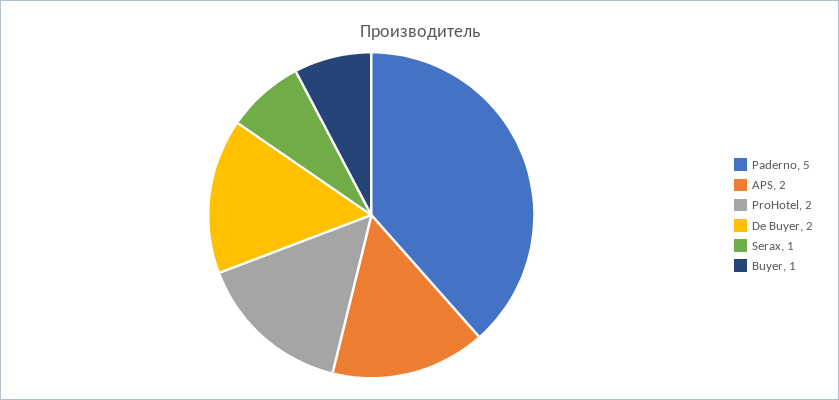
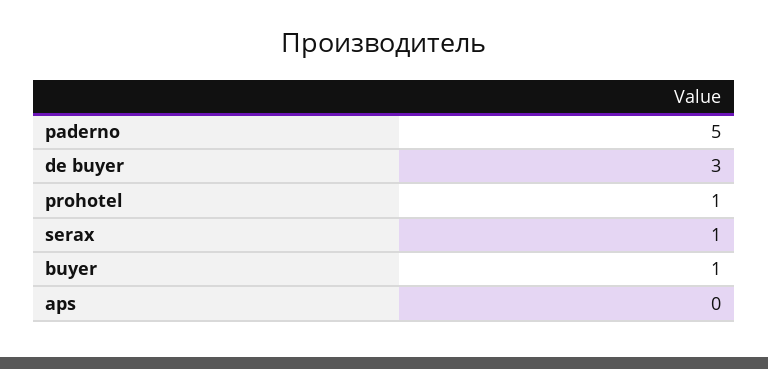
  {
    "Paderno": 5,
-   "APS": 2,
+   "APS": 0,
-   "ProHotel": 2,
+   "ProHotel": 1,
-   "De Buyer": 2,
+   "De Buyer": 3,
    "Serax": 1,
    "Buyer": 1
  }

